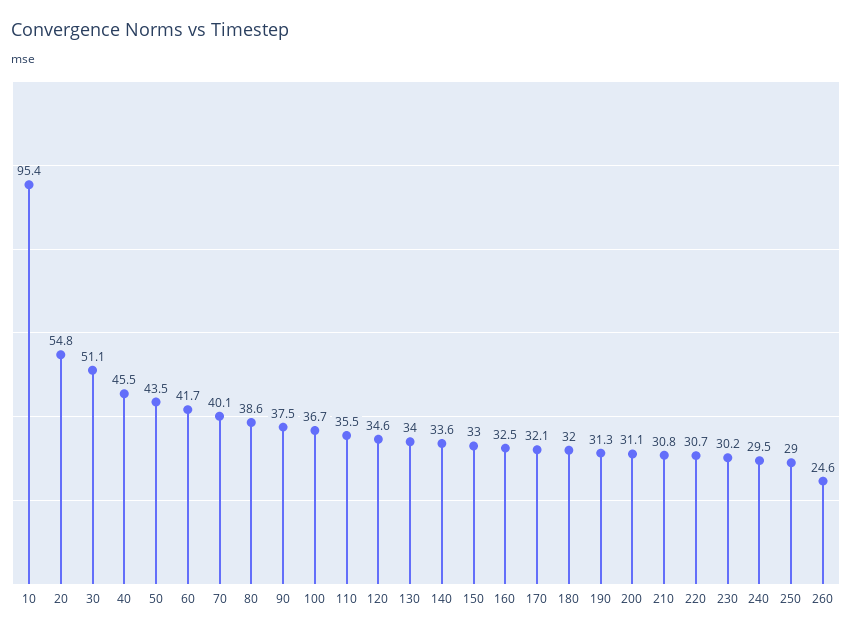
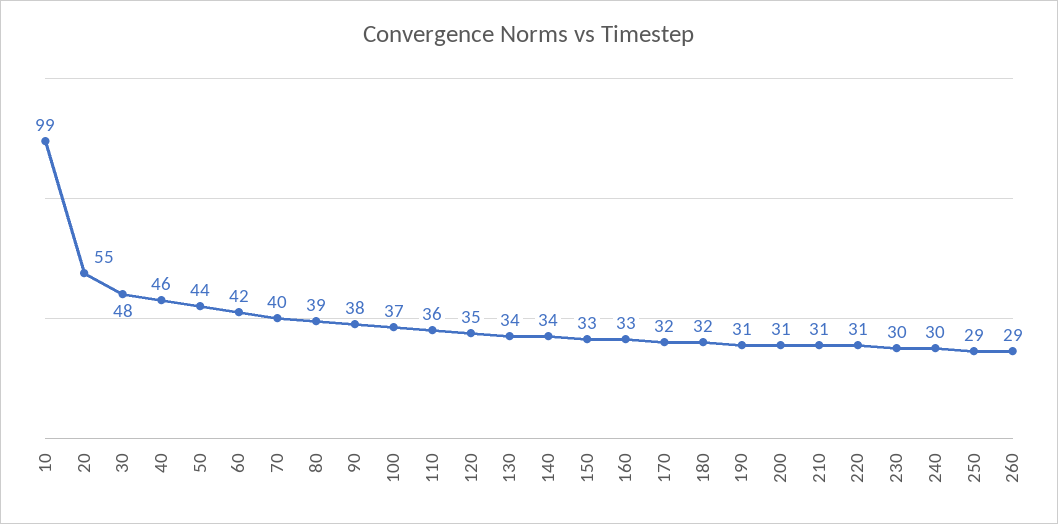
  {
-   "10": 95.4,
+   "10": 99,
    "20": 54.8,
-   "30": 51.1,
+   "30": 48,
    "40": 45.5,
    "50": 43.5,
    "60": 41.7,
    "70": 40.1,
    "80": 38.6,
    "90": 37.5,
    "100": 36.7,
    "110": 35.5,
    "120": 34.6,
    "130": 34,
    "140": 33.6,
    "150": 33,
    "160": 32.5,
    "170": 32.1,
    "180": 32,
    "190": 31.3,
    "200": 31.1,
    "210": 30.8,
    "220": 30.7,
    "230": 30.2,
    "240": 29.5,
    "250": 29,
-   "260": 24.6
+   "260": 29
  }

